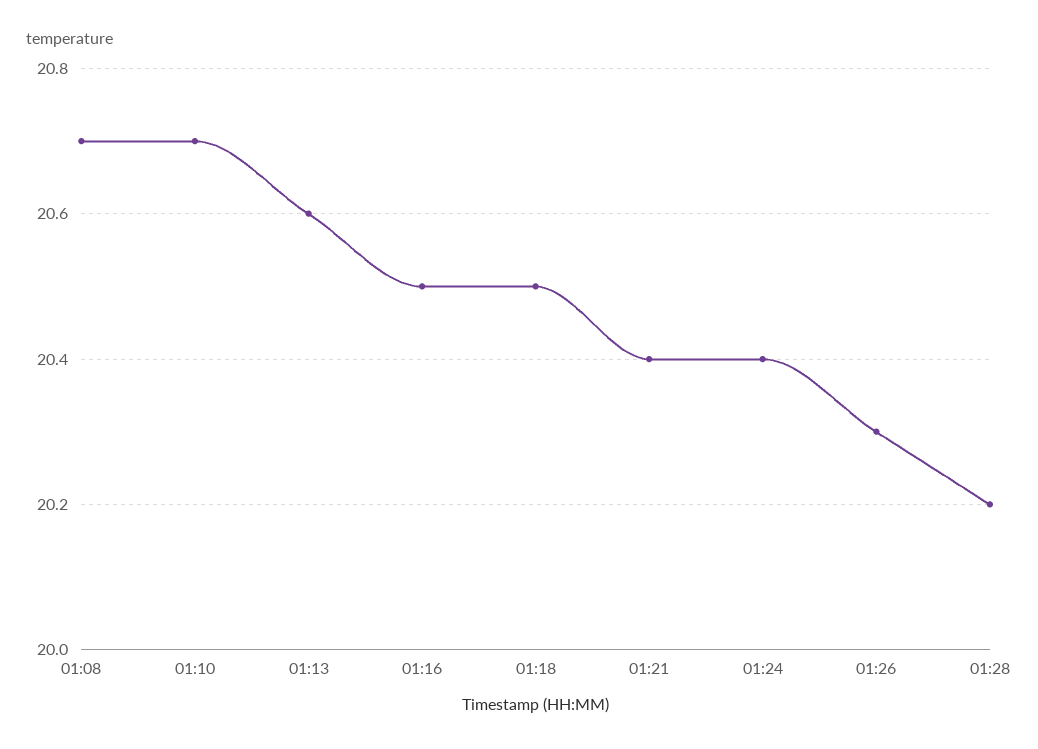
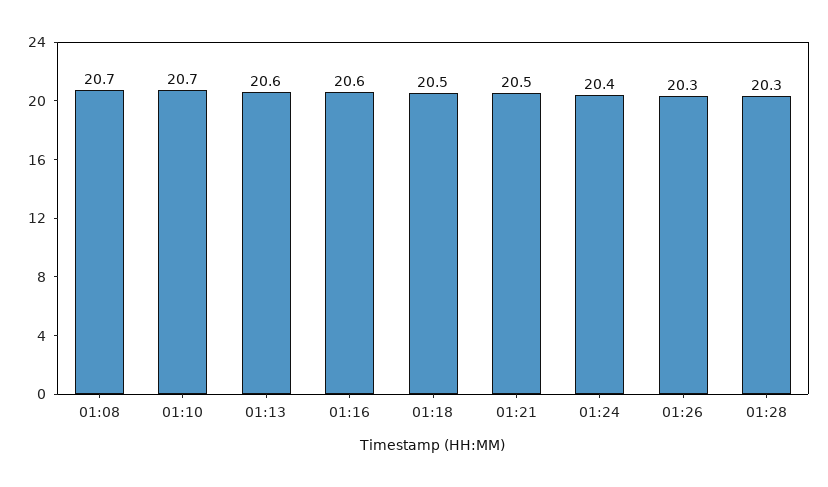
  {
    "01:08": 20.7,
    "01:10": 20.7,
    "01:13": 20.6,
-   "01:16": 20.5,
+   "01:16": 20.6,
    "01:18": 20.5,
-   "01:21": 20.4,
+   "01:21": 20.5,
    "01:24": 20.4,
    "01:26": 20.3,
-   "01:28": 20.2
+   "01:28": 20.3
  }

